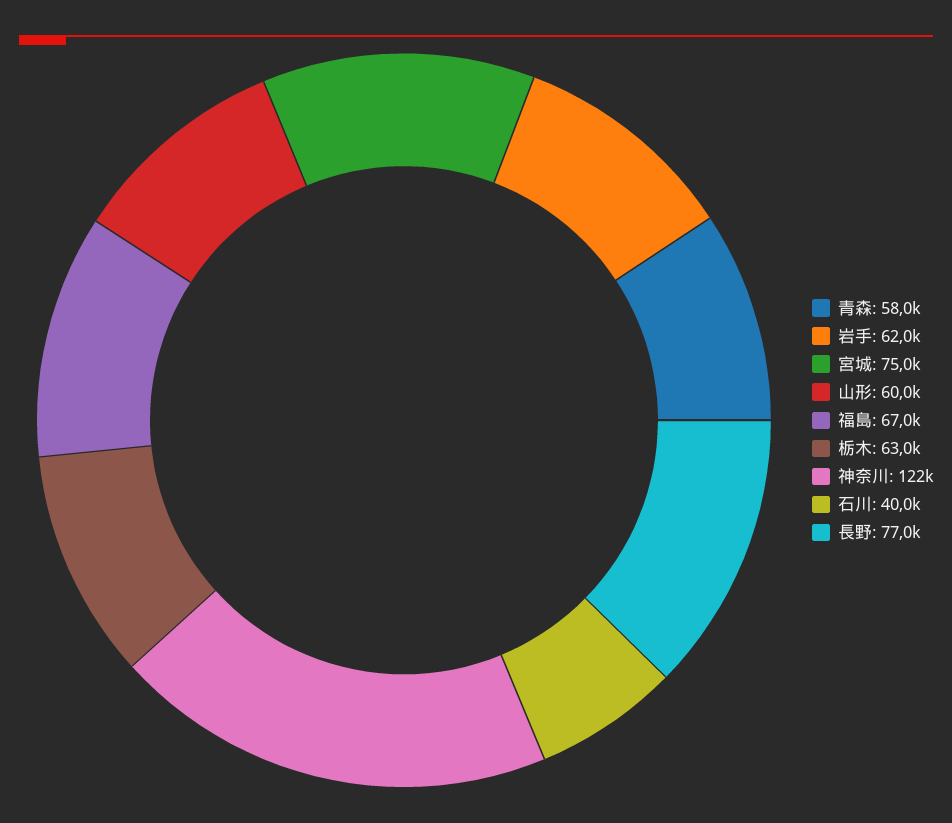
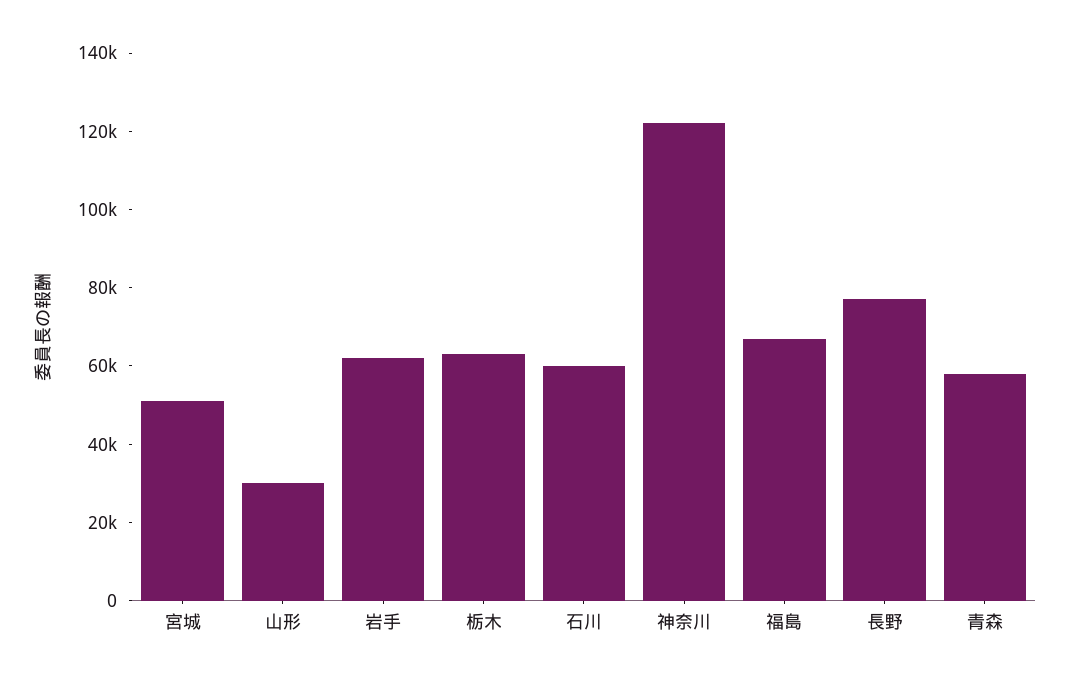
  {
    "青森": 58000,
    "岩手": 62000,
-   "宮城": 75000,
+   "宮城": 50000,
-   "山形": 60000,
+   "山形": 30000,
    "福島": 67000,
    "栃木": 63000,
    "神奈川": 122000,
-   "石川": 40000,
+   "石川": 60000,
    "長野": 77000
  }

